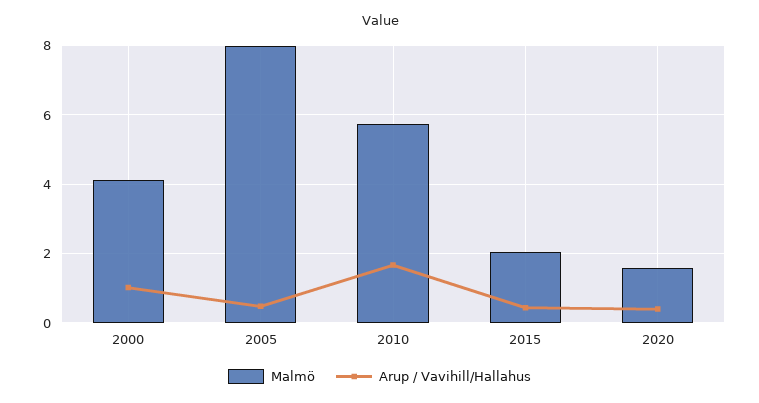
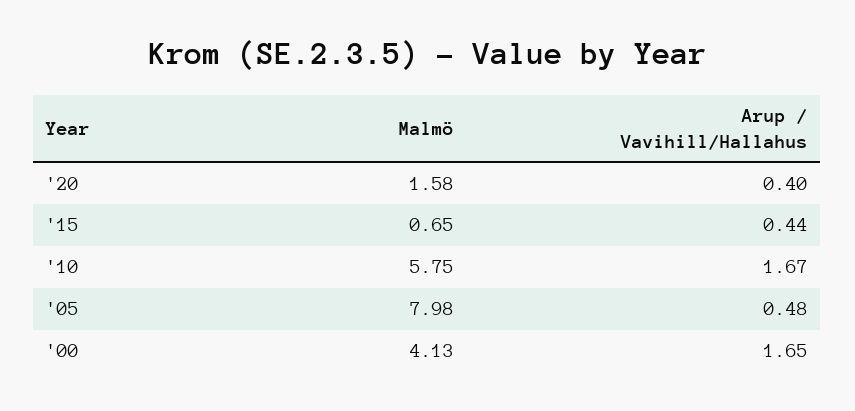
  {
    "Malmö": {
      "2000": 4.13,
      "2005": 7.98,
      "2010": 5.75,
-     "2015": 2,
+     "2015": 0.65,
      "2020": 1.58
    },
    "Arup / Vavihill/Hallahus": {
-     "2000": 1,
+     "2000": 1.65,
      "2005": 0.48,
      "2010": 1.67,
      "2015": 0.44,
      "2020": 0.4
    }
  }

